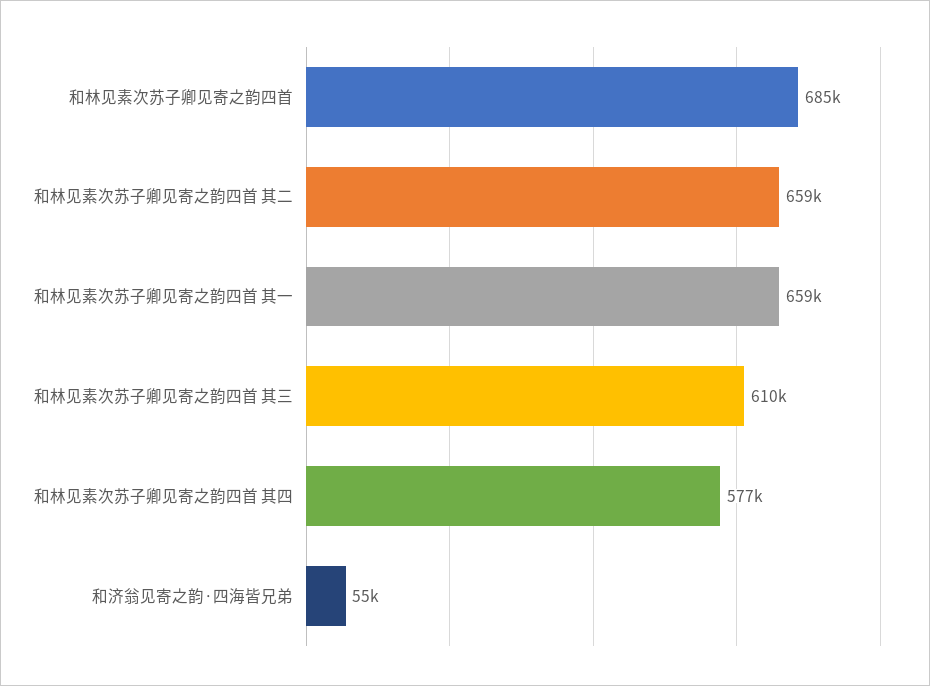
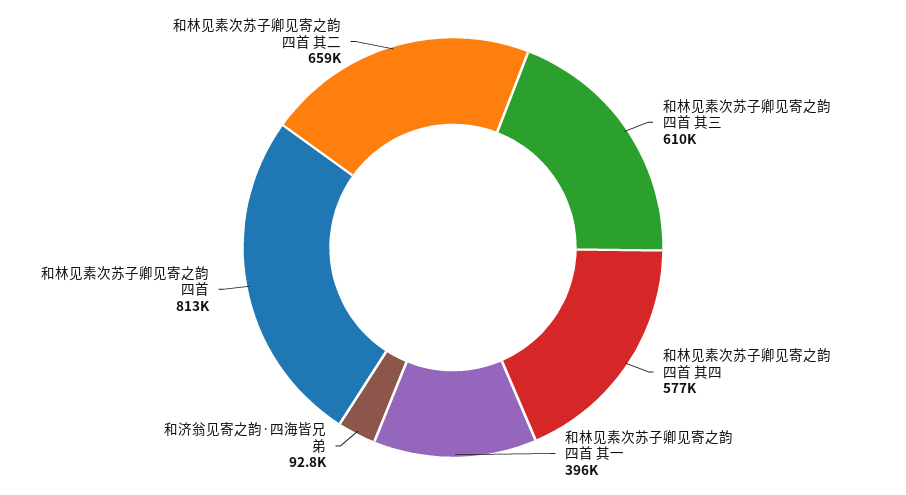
  {
-   "和林见素次苏子卿见寄之韵四首": 685000,
+   "和林见素次苏子卿见寄之韵四首": 813000,
    "和林见素次苏子卿见寄之韵四首 其二": 659000,
-   "和林见素次苏子卿见寄之韵四首 其一": 659000,
+   "和林见素次苏子卿见寄之韵四首 其一": 396000,
    "和林见素次苏子卿见寄之韵四首 其三": 610000,
    "和林见素次苏子卿见寄之韵四首 其四": 577000,
-   "和济翁见寄之韵·四海皆兄弟": 55000
+   "和济翁见寄之韵·四海皆兄弟": 92800
  }

